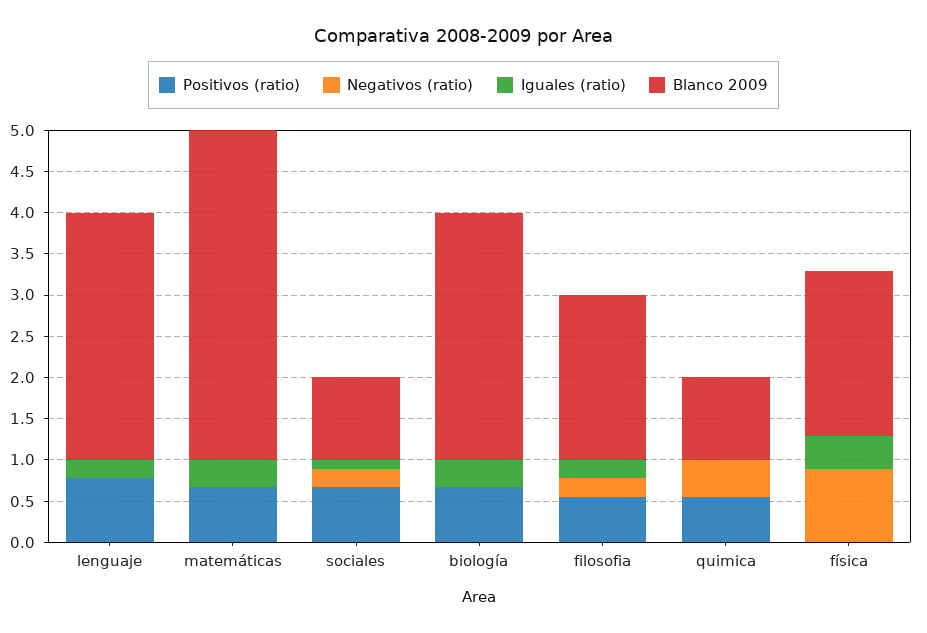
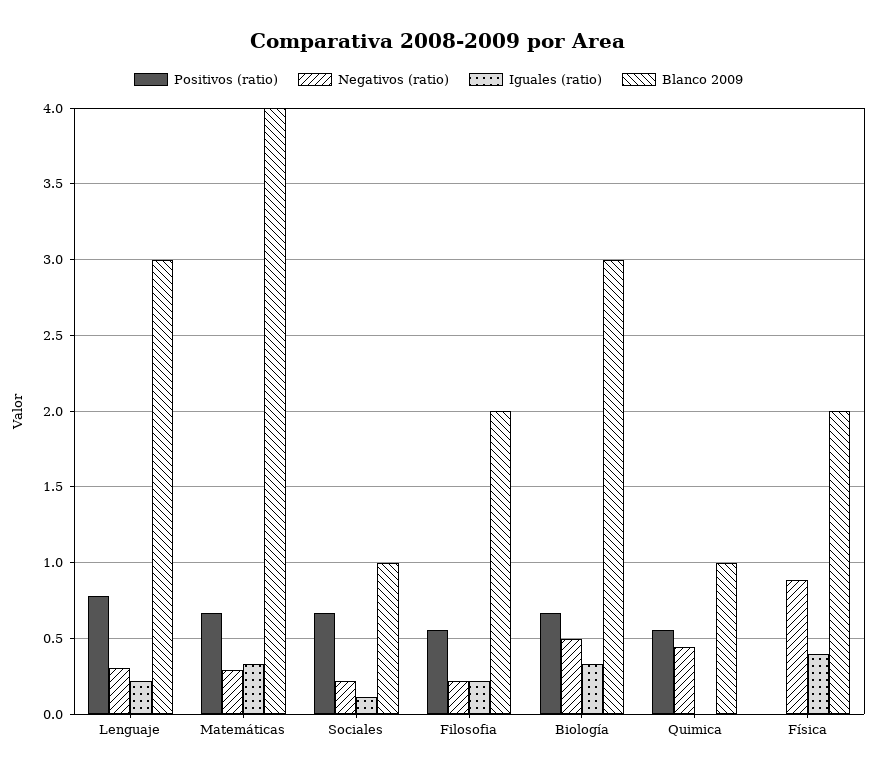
  {
    "Positivos (ratio)": {
      "lenguaje": 0.8,
      "matemáticas": 0.65,
      "sociales": 0.65,
      "biología": 0.65,
      "filosofia": 0.55,
      "quimica": 0.55,
      "física": 0
    },
    "Negativos (ratio)": {
-     "lenguaje": 0,
+     "lenguaje": 0.3,
-     "matemáticas": 0,
+     "matemáticas": 0.3,
      "sociales": 0.2,
-     "biología": 0,
+     "biología": 0.5,
      "filosofia": 0.2,
      "quimica": 0.45,
      "física": 0.9
    },
    "Iguales (ratio)": {
      "lenguaje": 0.2,
      "matemáticas": 0.35,
      "sociales": 0.1,
      "biología": 0.35,
      "filosofia": 0.2,
      "quimica": 0,
      "física": 0.4
    },
    "Blanco 2009": {
      "lenguaje": 3,
      "matemáticas": 4,
      "sociales": 1,
      "biología": 3,
      "filosofia": 2,
      "quimica": 1,
      "física": 2
    }
  }

